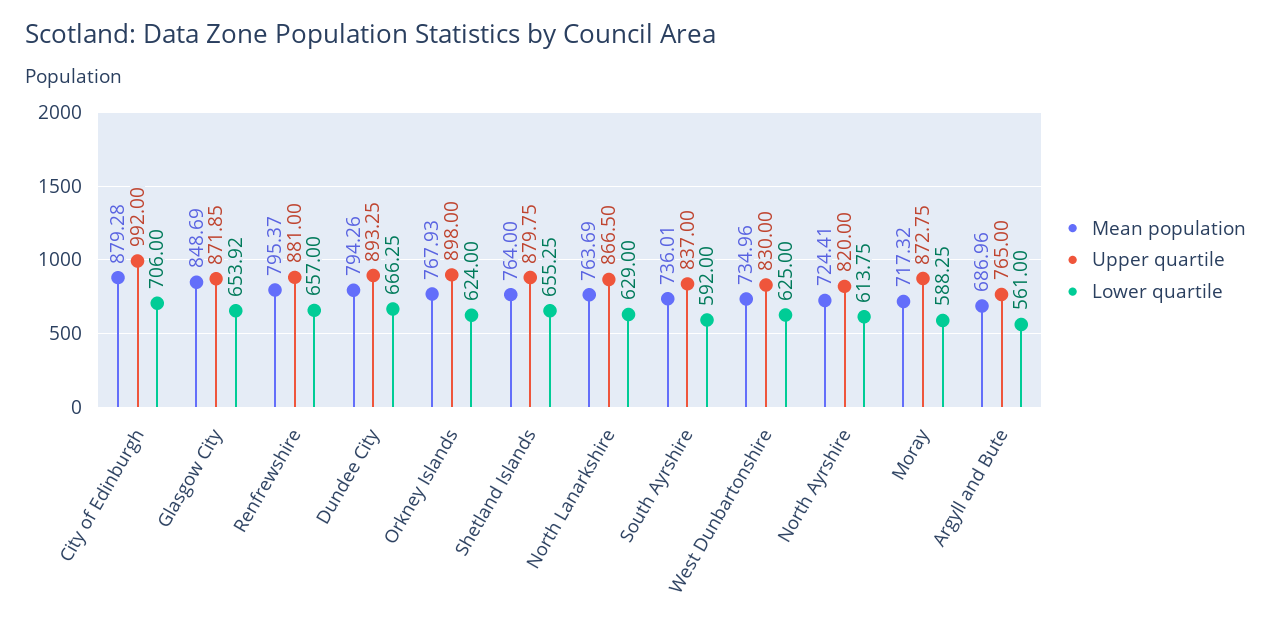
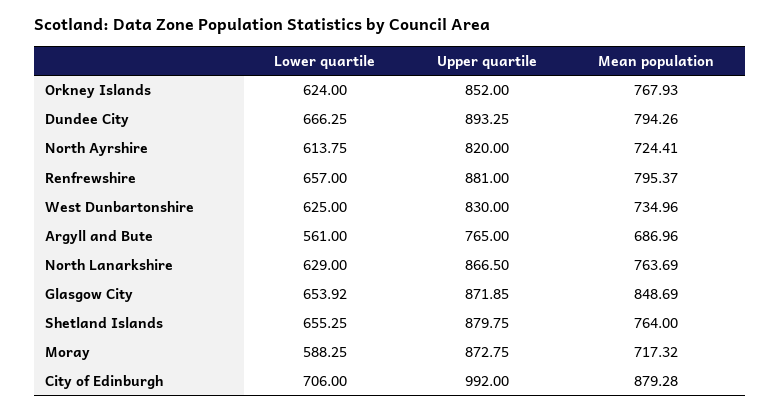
  {
    "Mean population": {
      "City of Edinburgh": 879.28,
      "Glasgow City": 848.69,
      "Renfrewshire": 795.37,
      "Dundee City": 794.26,
      "Orkney Islands": 767.93,
      "Shetland Islands": 764,
      "North Lanarkshire": 763.69,
-     "South Ayrshire": 736.01,
      "West Dunbartonshire": 734.96,
      "North Ayrshire": 724.41,
      "Moray": 717.32,
      "Argyll and Bute": 686.96
    },
    "Upper quartile": {
      "City of Edinburgh": 992,
      "Glasgow City": 871.85,
      "Renfrewshire": 881,
      "Dundee City": 893.25,
-     "Orkney Islands": 898,
+     "Orkney Islands": 852,
      "Shetland Islands": 879.75,
      "North Lanarkshire": 866.5,
-     "South Ayrshire": 837,
      "West Dunbartonshire": 830,
      "North Ayrshire": 820,
      "Moray": 872.75,
      "Argyll and Bute": 765
    },
    "Lower quartile": {
      "City of Edinburgh": 706,
      "Glasgow City": 653.92,
      "Renfrewshire": 657,
      "Dundee City": 666.25,
      "Orkney Islands": 624,
      "Shetland Islands": 655.25,
      "North Lanarkshire": 629,
-     "South Ayrshire": 592,
      "West Dunbartonshire": 625,
      "North Ayrshire": 613.75,
      "Moray": 588.25,
      "Argyll and Bute": 561
    }
  }

